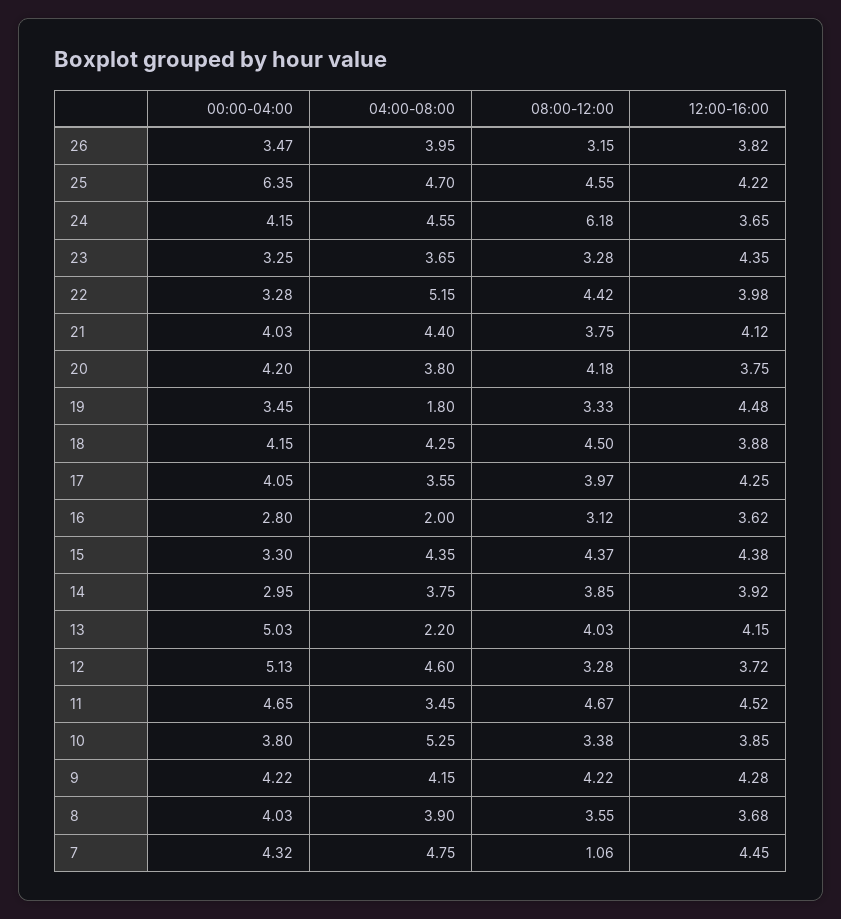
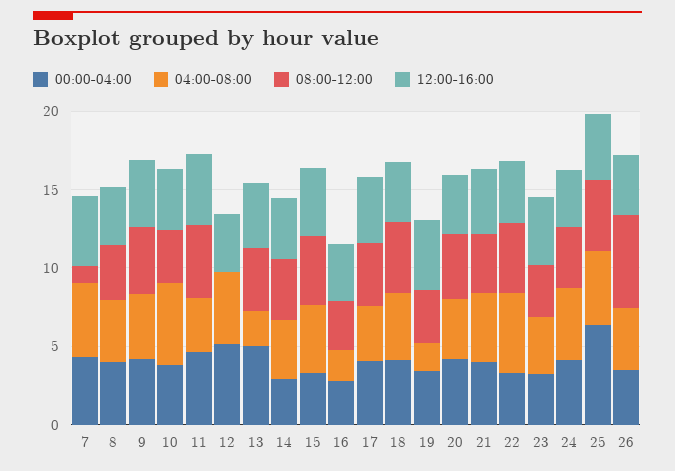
  {
    "00:00-04:00": {
      "26": 3.47,
      "25": 6.35,
      "24": 4.15,
      "23": 3.25,
      "22": 3.28,
      "21": 4.03,
      "20": 4.2,
      "19": 3.45,
      "18": 4.15,
      "17": 4.05,
      "16": 2.8,
      "15": 3.3,
      "14": 2.95,
      "13": 5.03,
      "12": 5.13,
      "11": 4.65,
      "10": 3.8,
      "9": 4.22,
      "8": 4.03,
      "7": 4.32
    },
    "04:00-08:00": {
      "26": 3.95,
      "25": 4.7,
      "24": 4.55,
      "23": 3.65,
      "22": 5.15,
      "21": 4.4,
      "20": 3.8,
      "19": 1.8,
      "18": 4.25,
      "17": 3.55,
      "16": 2,
      "15": 4.35,
      "14": 3.75,
      "13": 2.2,
      "12": 4.6,
      "11": 3.45,
      "10": 5.25,
      "9": 4.15,
      "8": 3.9,
      "7": 4.75
    },
    "08:00-12:00": {
-     "26": 3.15,
+     "26": 6,
      "25": 4.55,
-     "24": 6.18,
+     "24": 4,
      "23": 3.28,
      "22": 4.42,
      "21": 3.75,
      "20": 4.18,
      "19": 3.33,
      "18": 4.5,
      "17": 3.97,
      "16": 3.12,
      "15": 4.37,
      "14": 3.85,
      "13": 4.03,
-     "12": 3.28,
+     "12": 0,
      "11": 4.67,
      "10": 3.38,
      "9": 4.22,
      "8": 3.55,
      "7": 1.06
    },
    "12:00-16:00": {
      "26": 3.82,
      "25": 4.22,
      "24": 3.65,
      "23": 4.35,
      "22": 3.98,
      "21": 4.12,
      "20": 3.75,
      "19": 4.48,
      "18": 3.88,
      "17": 4.25,
      "16": 3.62,
      "15": 4.38,
      "14": 3.92,
      "13": 4.15,
      "12": 3.72,
      "11": 4.52,
      "10": 3.85,
      "9": 4.28,
      "8": 3.68,
      "7": 4.45
    }
  }

